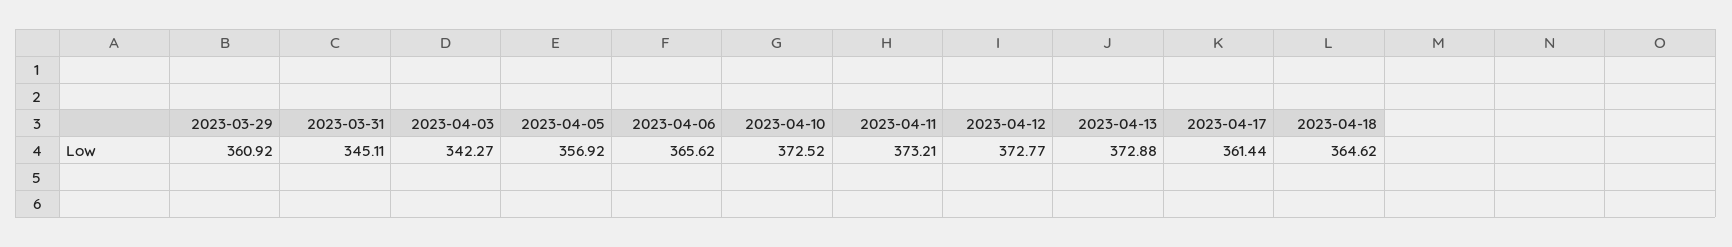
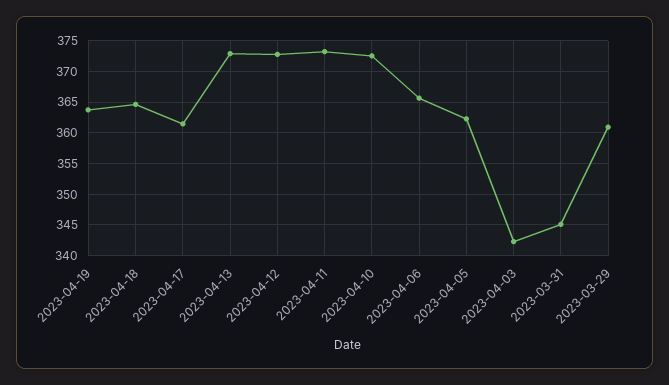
  {
    "2023-03-29": 360.92,
    "2023-03-31": 345.11,
    "2023-04-03": 342.27,
-   "2023-04-05": 356.92,
+   "2023-04-05": 362,
    "2023-04-06": 365.62,
    "2023-04-10": 372.52,
    "2023-04-11": 373.21,
    "2023-04-12": 372.77,
    "2023-04-13": 372.88,
    "2023-04-17": 361.44,
-   "2023-04-18": 364.62
+   "2023-04-18": 364.62,
+   "2023-04-19": 364
  }

